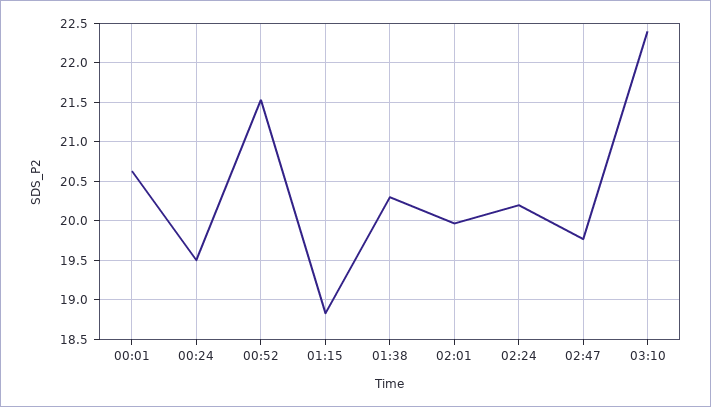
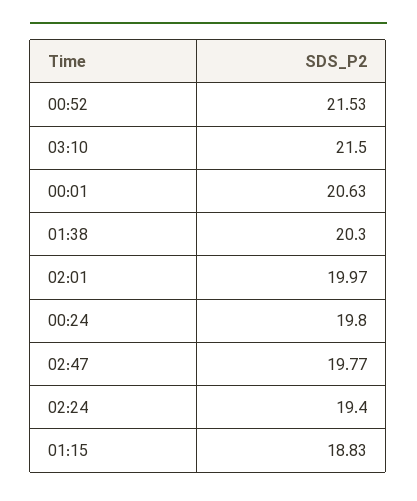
  {
    "00:01": 20.63,
-   "00:24": 19.5,
+   "00:24": 19.8,
    "00:52": 21.53,
    "01:15": 18.83,
    "01:38": 20.3,
    "02:01": 19.97,
-   "02:24": 20.2,
+   "02:24": 19.4,
    "02:47": 19.77,
-   "03:10": 22.4
+   "03:10": 21.5
  }

